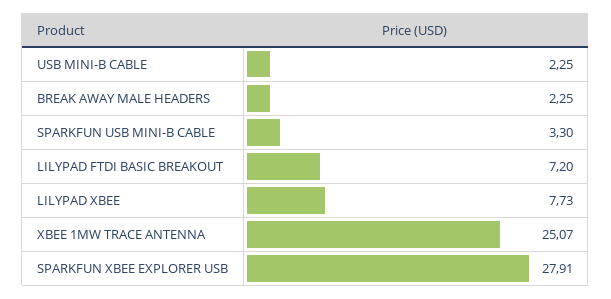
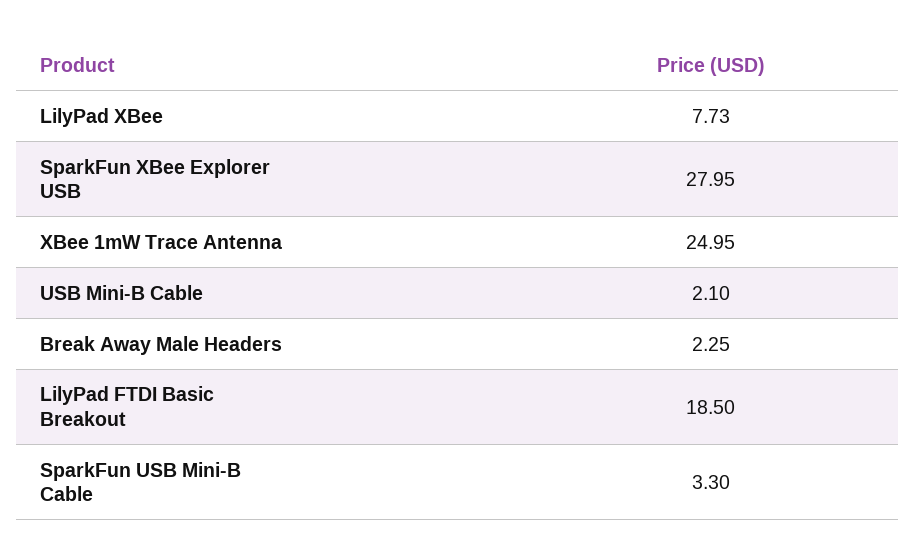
  {
-   "USB MINI-B CABLE": 2.25,
+   "USB MINI-B CABLE": 2.1,
    "BREAK AWAY MALE HEADERS": 2.25,
    "SPARKFUN USB MINI-B CABLE": 3.3,
-   "LILYPAD FTDI BASIC BREAKOUT": 7.2,
+   "LILYPAD FTDI BASIC BREAKOUT": 18.5,
    "LILYPAD XBEE": 7.73,
-   "XBEE 1MW TRACE ANTENNA": 25.07,
+   "XBEE 1MW TRACE ANTENNA": 24.95,
-   "SPARKFUN XBEE EXPLORER USB": 27.91
+   "SPARKFUN XBEE EXPLORER USB": 27.95
  }

